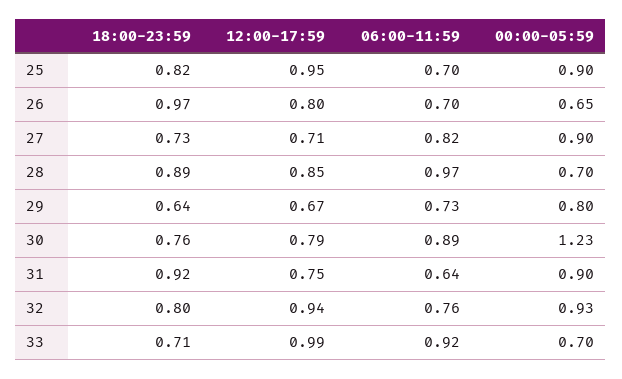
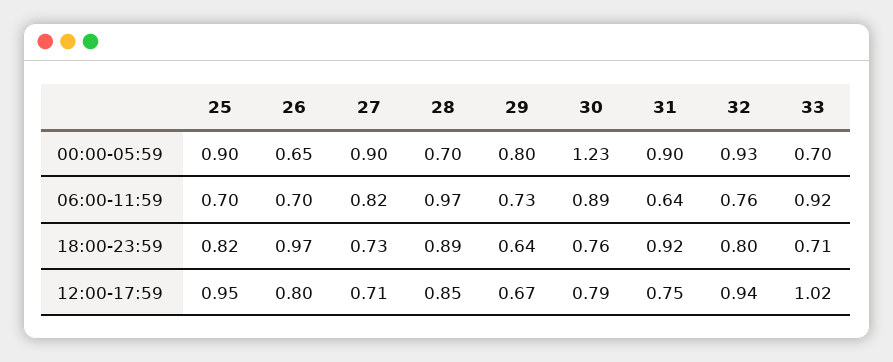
  {
    "18:00-23:59": {
      "25": 0.82,
      "26": 0.97,
      "27": 0.73,
      "28": 0.89,
      "29": 0.64,
      "30": 0.76,
      "31": 0.92,
      "32": 0.8,
      "33": 0.71
    },
    "12:00-17:59": {
      "25": 0.95,
      "26": 0.8,
      "27": 0.71,
      "28": 0.85,
      "29": 0.67,
      "30": 0.79,
      "31": 0.75,
      "32": 0.94,
-     "33": 0.99
+     "33": 1.02
    },
    "06:00-11:59": {
      "25": 0.7,
      "26": 0.7,
      "27": 0.82,
      "28": 0.97,
      "29": 0.73,
      "30": 0.89,
      "31": 0.64,
      "32": 0.76,
      "33": 0.92
    },
    "00:00-05:59": {
      "25": 0.9,
      "26": 0.65,
      "27": 0.9,
      "28": 0.7,
      "29": 0.8,
      "30": 1.23,
      "31": 0.9,
      "32": 0.93,
      "33": 0.7
    }
  }

